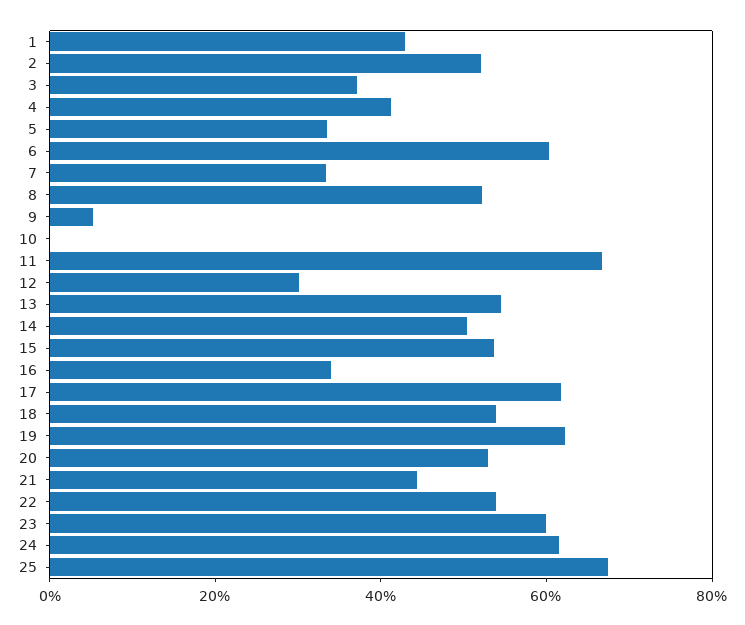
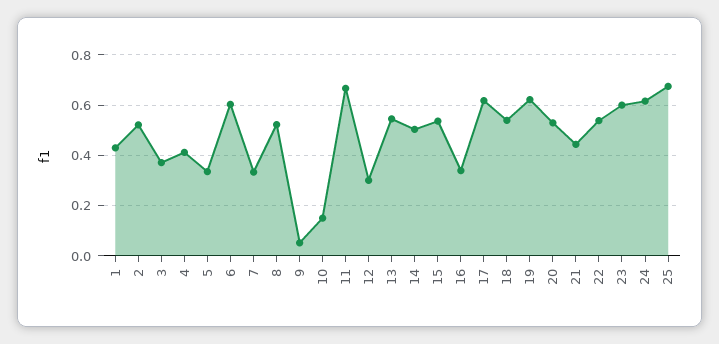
  {
    "1": 0.425,
    "2": 0.525,
    "3": 0.375,
    "4": 0.4,
    "5": 0.325,
    "6": 0.6,
    "7": 0.325,
    "8": 0.525,
    "9": 0.05,
-   "10": 0,
+   "10": 0.15,
    "11": 0.675,
    "12": 0.3,
    "13": 0.55,
    "14": 0.5,
    "15": 0.525,
    "16": 0.35,
    "17": 0.625,
    "18": 0.55,
    "19": 0.625,
    "20": 0.525,
    "21": 0.45,
    "22": 0.55,
    "23": 0.6,
    "24": 0.625,
    "25": 0.675
  }

